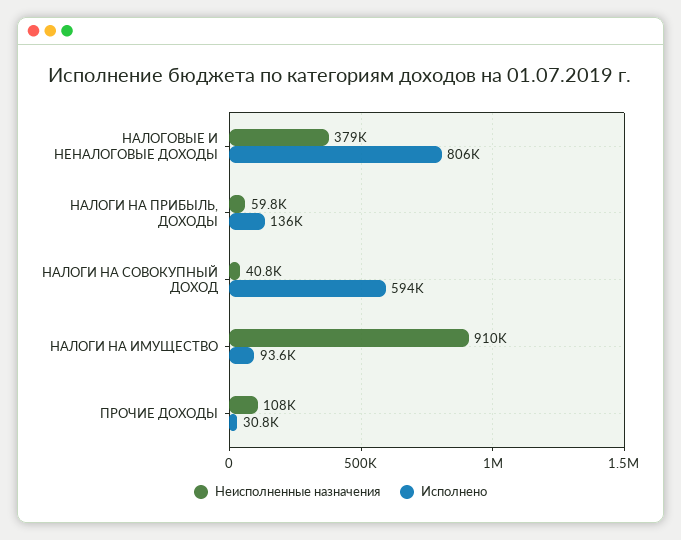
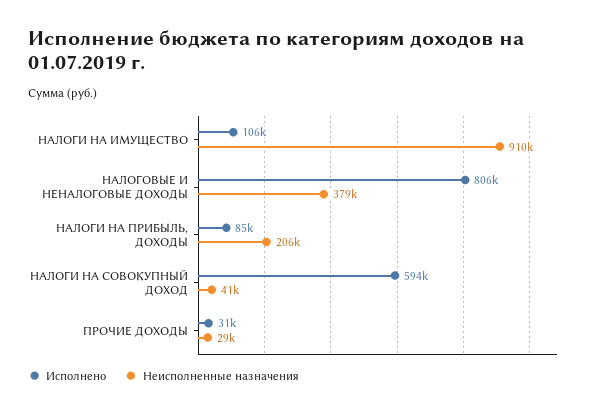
  {
    "Неисполненные назначения": {
      "НАЛОГОВЫЕ И НЕНАЛОГОВЫЕ ДОХОДЫ": 379000,
-     "НАЛОГИ НА ПРИБЫЛЬ, ДОХОДЫ": 59800,
+     "НАЛОГИ НА ПРИБЫЛЬ, ДОХОДЫ": 206000,
      "НАЛОГИ НА СОВОКУПНЫЙ ДОХОД": 40800,
      "НАЛОГИ НА ИМУЩЕСТВО": 910000,
-     "ПРОЧИЕ ДОХОДЫ": 108000
+     "ПРОЧИЕ ДОХОДЫ": 29000
    },
    "Исполнено": {
      "НАЛОГОВЫЕ И НЕНАЛОГОВЫЕ ДОХОДЫ": 806000,
-     "НАЛОГИ НА ПРИБЫЛЬ, ДОХОДЫ": 136000,
+     "НАЛОГИ НА ПРИБЫЛЬ, ДОХОДЫ": 85000,
      "НАЛОГИ НА СОВОКУПНЫЙ ДОХОД": 594000,
-     "НАЛОГИ НА ИМУЩЕСТВО": 93600,
+     "НАЛОГИ НА ИМУЩЕСТВО": 106000,
      "ПРОЧИЕ ДОХОДЫ": 30800
    }
  }

